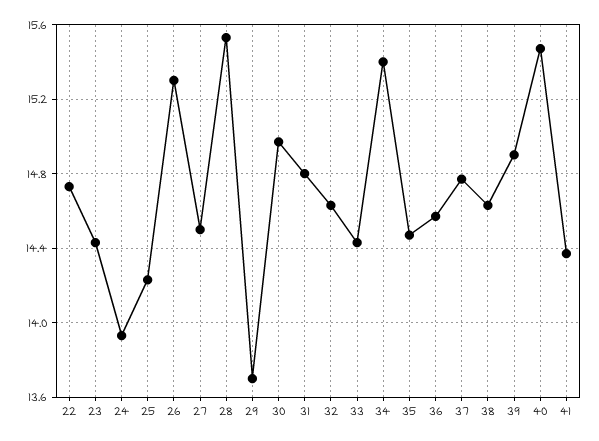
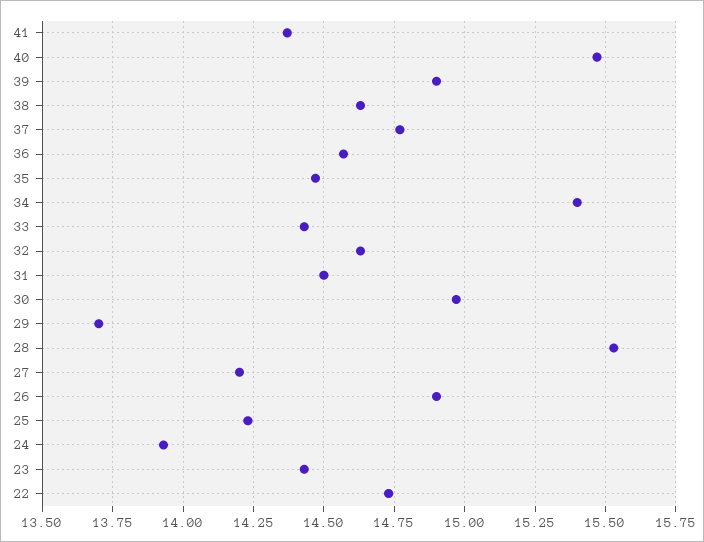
  {
    "22": 14.75,
    "23": 14.45,
    "24": 13.95,
    "25": 14.25,
-   "26": 15.3,
+   "26": 14.9,
-   "27": 14.5,
+   "27": 14.2,
    "28": 15.55,
    "29": 13.7,
    "30": 14.95,
-   "31": 14.8,
+   "31": 14.5,
    "32": 14.65,
    "33": 14.45,
    "34": 15.4,
    "35": 14.45,
    "36": 14.55,
    "37": 14.75,
    "38": 14.65,
    "39": 14.9,
    "40": 15.45,
    "41": 14.35
  }

